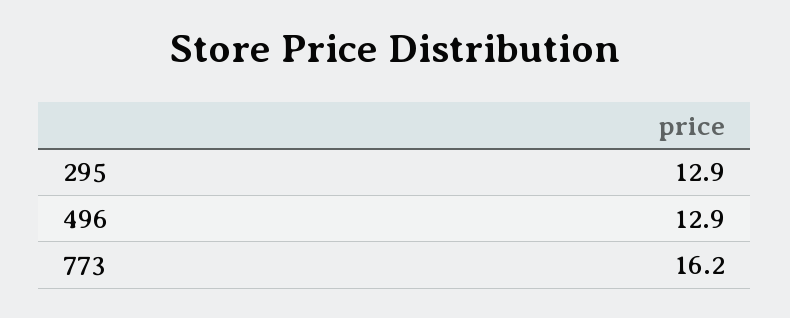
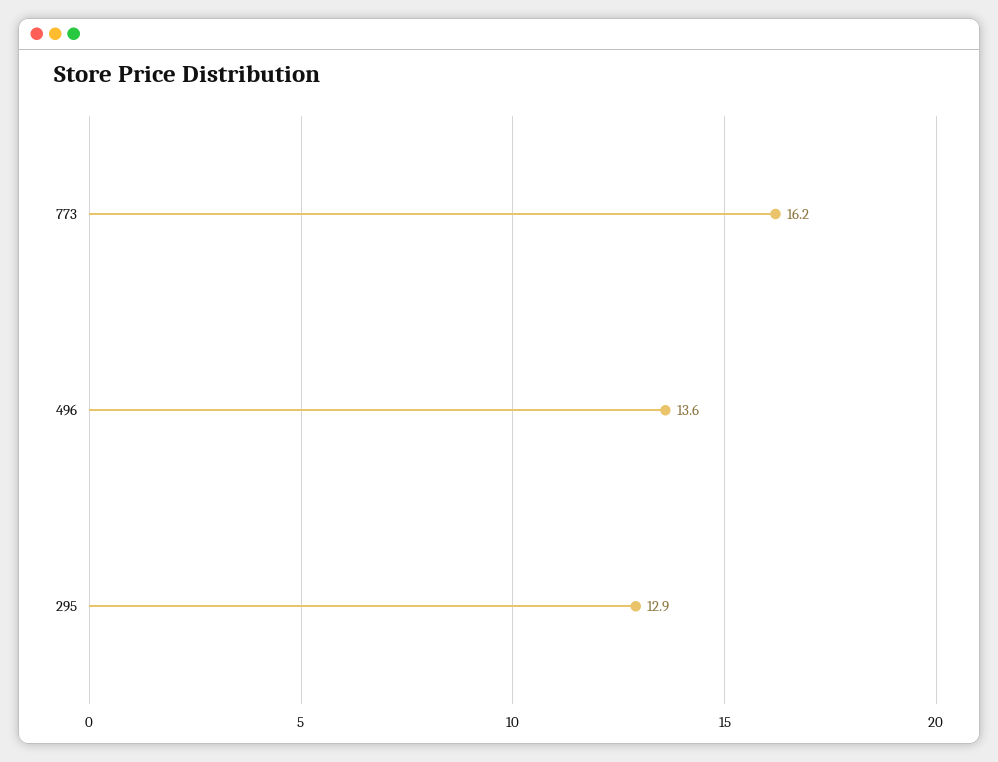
  {
    "295": 12.9,
-   "496": 12.9,
+   "496": 13.6,
    "773": 16.2
  }

